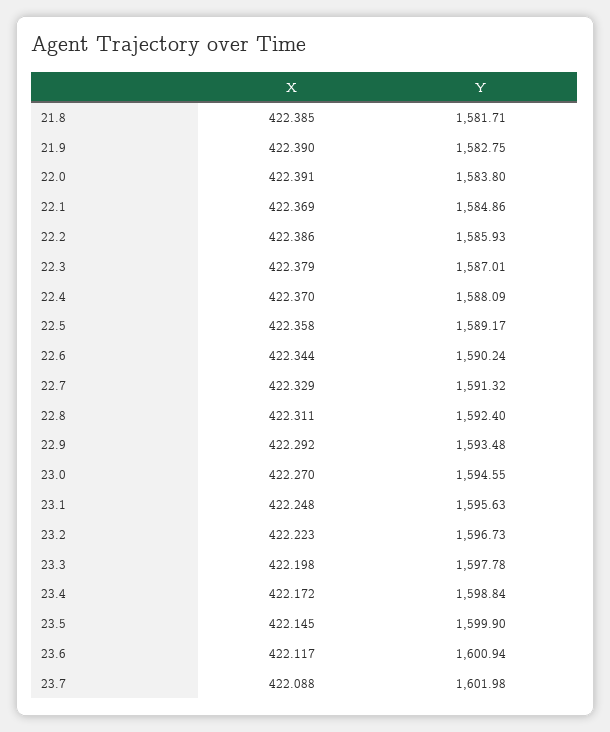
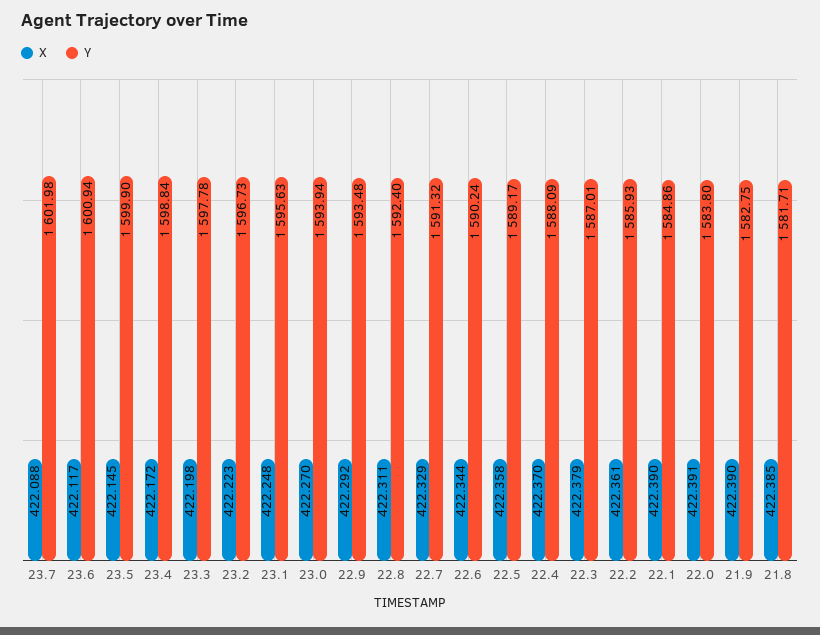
  {
    "X": {
      "21.8": 422.385,
      "21.9": 422.39,
      "22.0": 422.391,
-     "22.1": 422.369,
+     "22.1": 422.39,
-     "22.2": 422.386,
+     "22.2": 422.361,
      "22.3": 422.379,
      "22.4": 422.37,
      "22.5": 422.358,
      "22.6": 422.344,
      "22.7": 422.329,
      "22.8": 422.311,
      "22.9": 422.292,
      "23.0": 422.27,
      "23.1": 422.248,
      "23.2": 422.223,
      "23.3": 422.198,
      "23.4": 422.172,
      "23.5": 422.145,
      "23.6": 422.117,
      "23.7": 422.088
    },
    "Y": {
      "21.8": 1581.71,
      "21.9": 1582.75,
      "22.0": 1583.8,
      "22.1": 1584.86,
      "22.2": 1585.93,
      "22.3": 1587.01,
      "22.4": 1588.09,
      "22.5": 1589.17,
      "22.6": 1590.24,
      "22.7": 1591.32,
      "22.8": 1592.4,
      "22.9": 1593.48,
-     "23.0": 1594.55,
+     "23.0": 1593.94,
      "23.1": 1595.63,
      "23.2": 1596.73,
      "23.3": 1597.78,
      "23.4": 1598.84,
      "23.5": 1599.9,
      "23.6": 1600.94,
      "23.7": 1601.98
    }
  }

